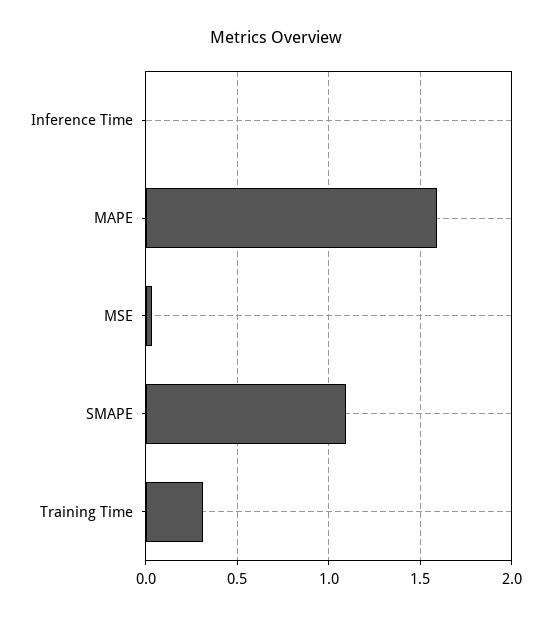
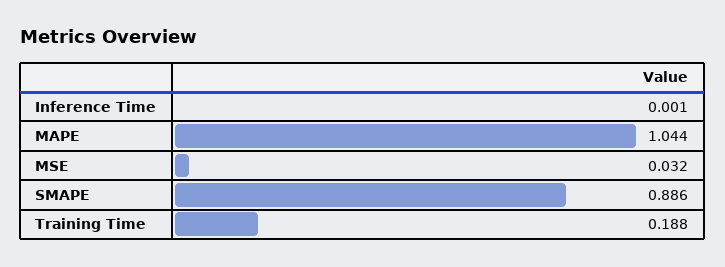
  {
    "Inference Time": 0.001,
-   "MAPE": 1.6,
+   "MAPE": 1.044,
    "MSE": 0.032,
-   "SMAPE": 1.1,
+   "SMAPE": 0.886,
-   "Training Time": 0.3
+   "Training Time": 0.188
  }

